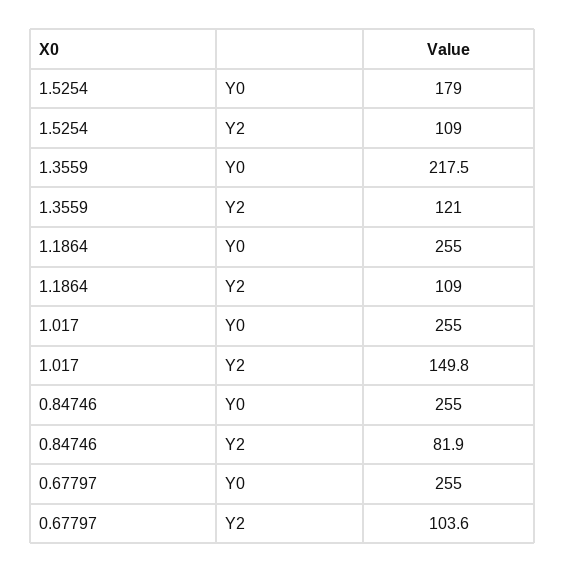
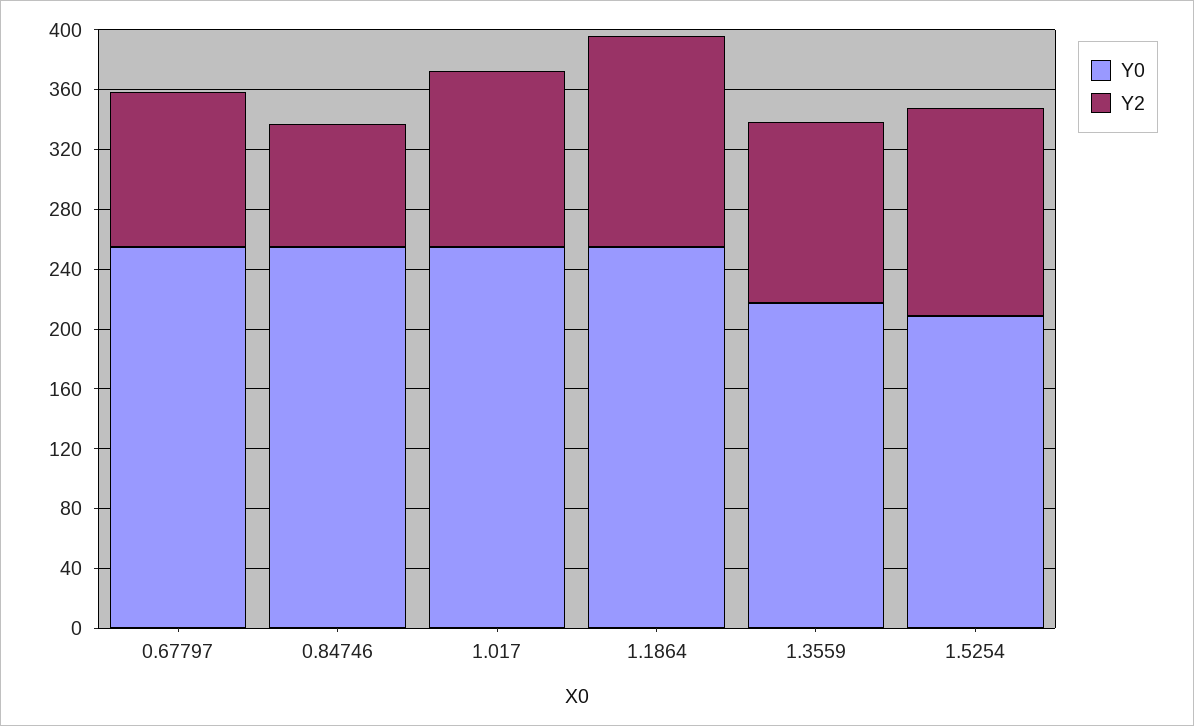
  {
    "Y0": {
-     "1.5254": 179,
+     "1.5254": 210,
      "1.3559": 217.5,
      "1.1864": 255,
      "1.017": 255,
      "0.84746": 255,
      "0.67797": 255
    },
    "Y2": {
-     "1.5254": 109,
+     "1.5254": 140,
      "1.3559": 121,
-     "1.1864": 109,
+     "1.1864": 140,
-     "1.017": 149.8,
+     "1.017": 120,
      "0.84746": 81.9,
      "0.67797": 103.6
    }
  }

